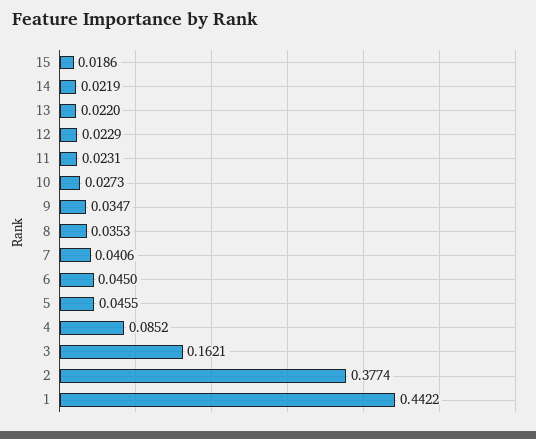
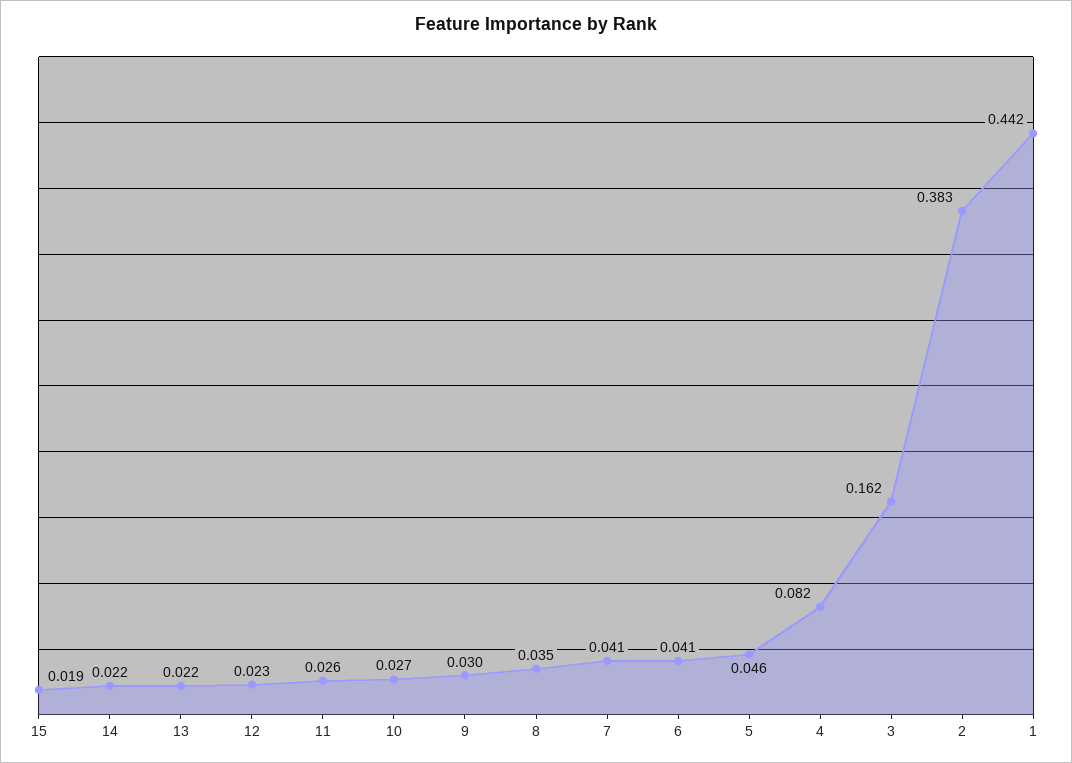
  {
    "15": 0.0186,
    "14": 0.0219,
    "13": 0.022,
    "12": 0.0229,
-   "11": 0.0231,
+   "11": 0.026,
    "10": 0.0273,
-   "9": 0.0347,
+   "9": 0.03,
    "8": 0.0353,
    "7": 0.0406,
-   "6": 0.045,
+   "6": 0.041,
    "5": 0.0455,
-   "4": 0.0852,
+   "4": 0.082,
    "3": 0.1621,
-   "2": 0.3774,
+   "2": 0.383,
    "1": 0.4422
  }

